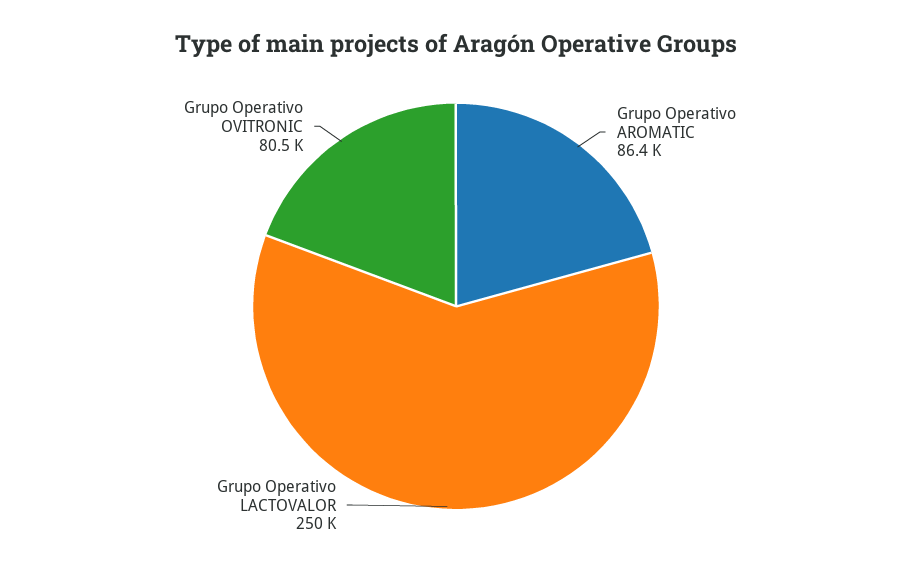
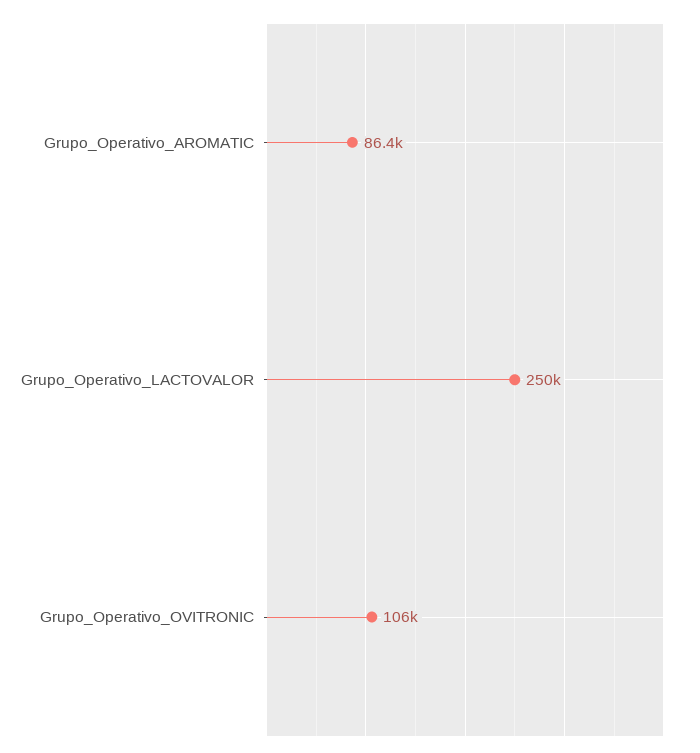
  {
    "Grupo Operativo AROMATIC": 86400,
    "Grupo Operativo LACTOVALOR": 250000,
-   "Grupo Operativo OVITRONIC": 80500
+   "Grupo Operativo OVITRONIC": 106000
  }

